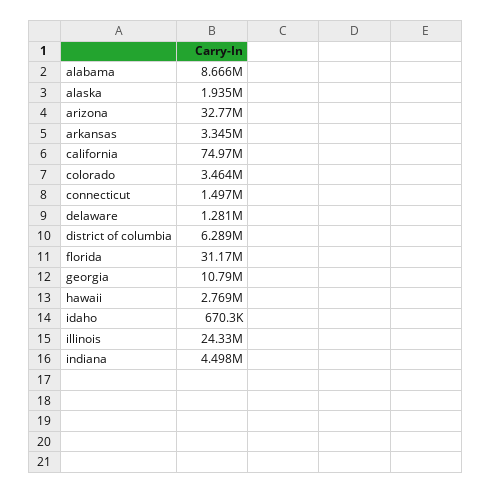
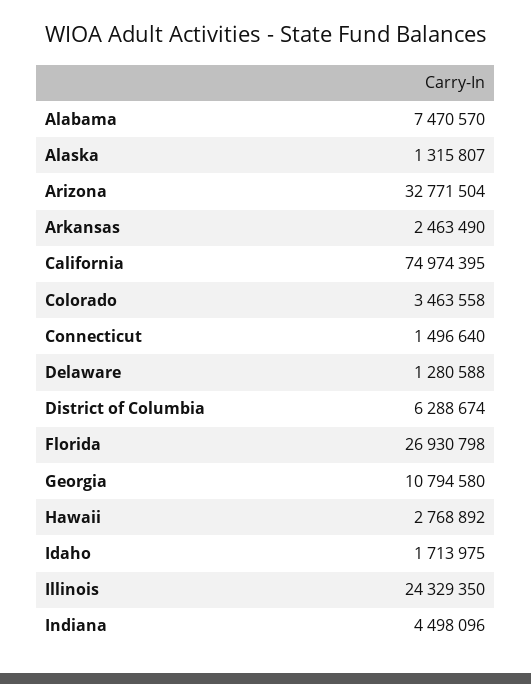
  {
-   "alabama": 8666000,
+   "alabama": 7470570,
-   "alaska": 1935000,
+   "alaska": 1315807,
    "arizona": 32771504,
-   "arkansas": 3345000,
+   "arkansas": 2463490,
    "california": 74974395,
    "colorado": 3463558,
    "connecticut": 1496640,
    "delaware": 1280588,
    "district of columbia": 6288674,
-   "florida": 31170000,
+   "florida": 26930798,
    "georgia": 10794580,
    "hawaii": 2768892,
-   "idaho": 670300,
+   "idaho": 1713975,
    "illinois": 24329350,
    "indiana": 4498096
  }

